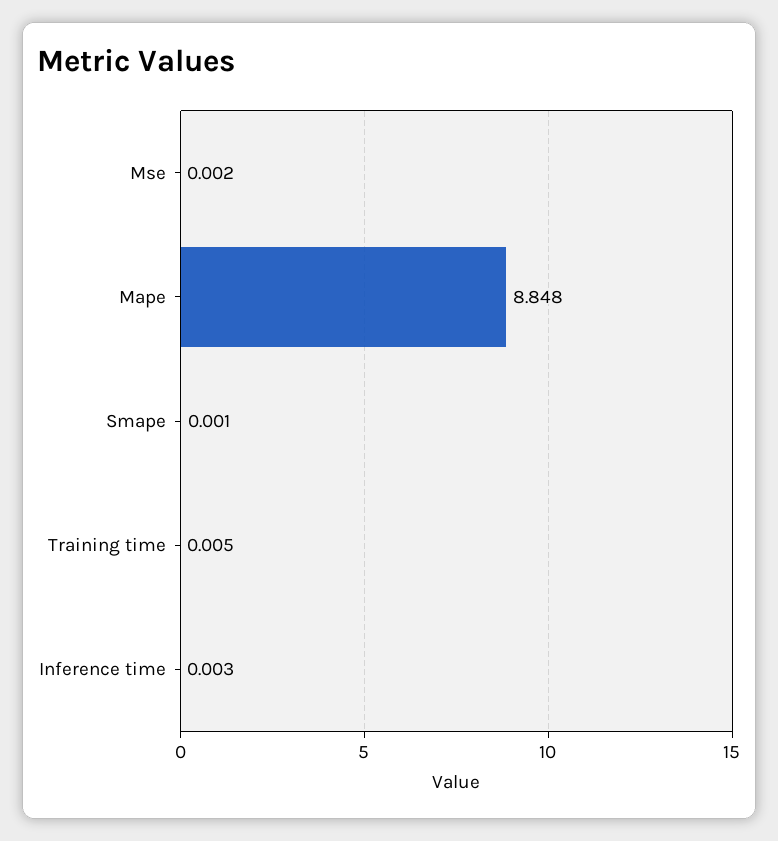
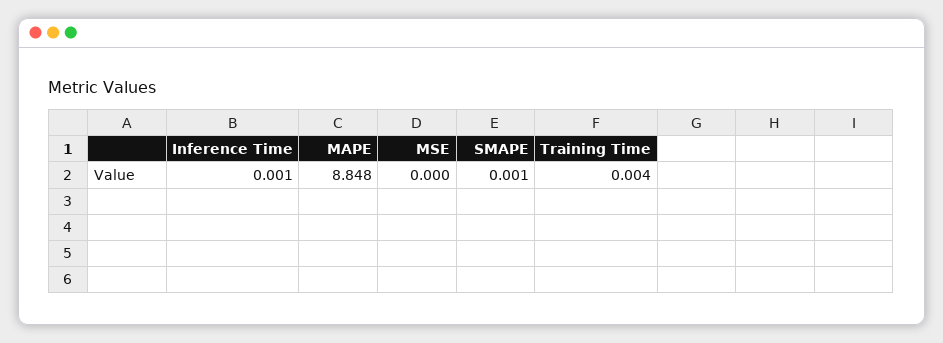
  {
-   "Mse": 0.002,
+   "Mse": 0,
    "Mape": 8.848,
    "Smape": 0.001,
-   "Training time": 0.005,
+   "Training time": 0.004,
-   "Inference time": 0.003
+   "Inference time": 0.001
  }

